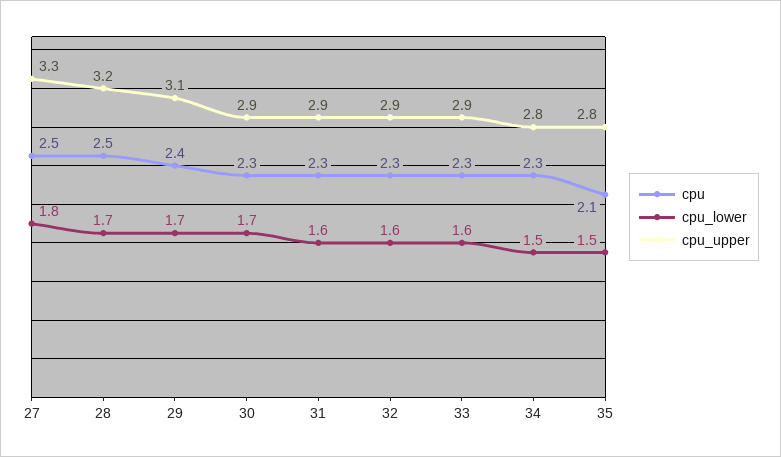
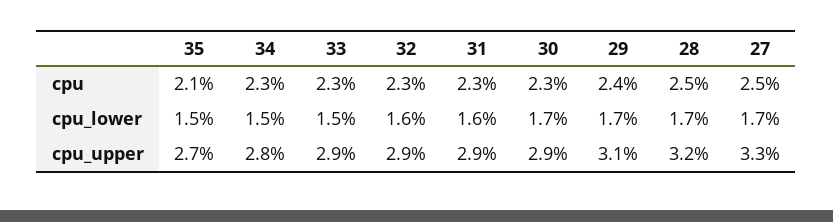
  {
    "cpu": {
      "27": 2.5,
      "28": 2.5,
      "29": 2.4,
      "30": 2.3,
      "31": 2.3,
      "32": 2.3,
      "33": 2.3,
      "34": 2.3,
      "35": 2.1
    },
    "cpu_lower": {
-     "27": 1.8,
+     "27": 1.7,
      "28": 1.7,
      "29": 1.7,
      "30": 1.7,
      "31": 1.6,
      "32": 1.6,
-     "33": 1.6,
+     "33": 1.5,
      "34": 1.5,
      "35": 1.5
    },
    "cpu_upper": {
      "27": 3.3,
      "28": 3.2,
      "29": 3.1,
      "30": 2.9,
      "31": 2.9,
      "32": 2.9,
      "33": 2.9,
      "34": 2.8,
-     "35": 2.8
+     "35": 2.7
    }
  }

